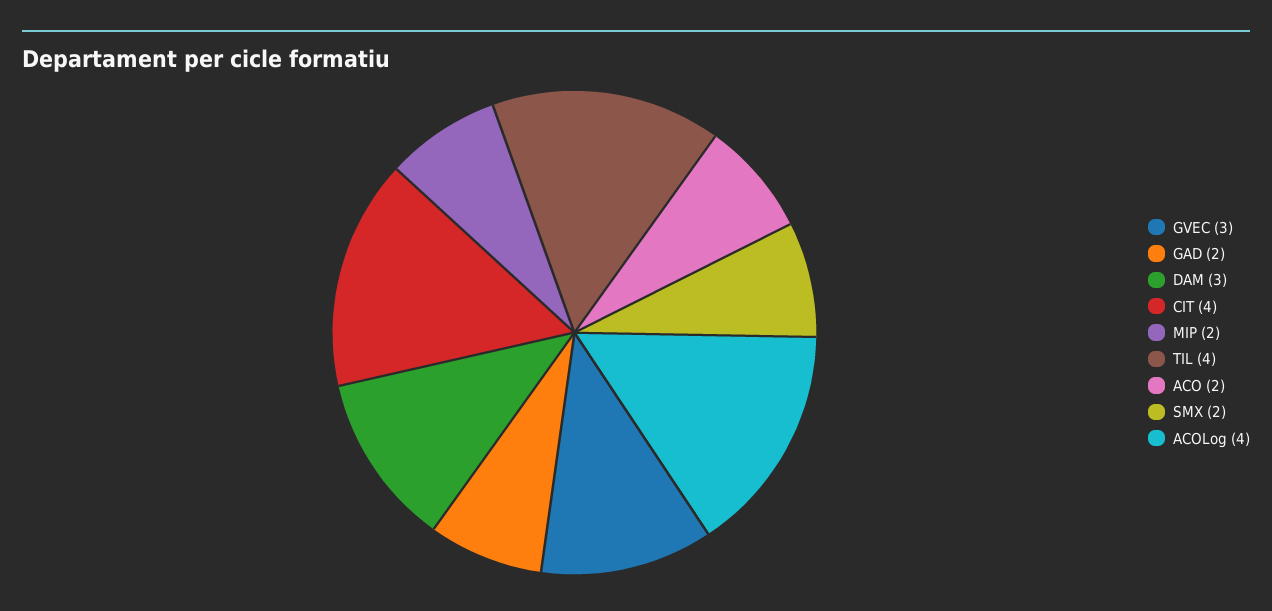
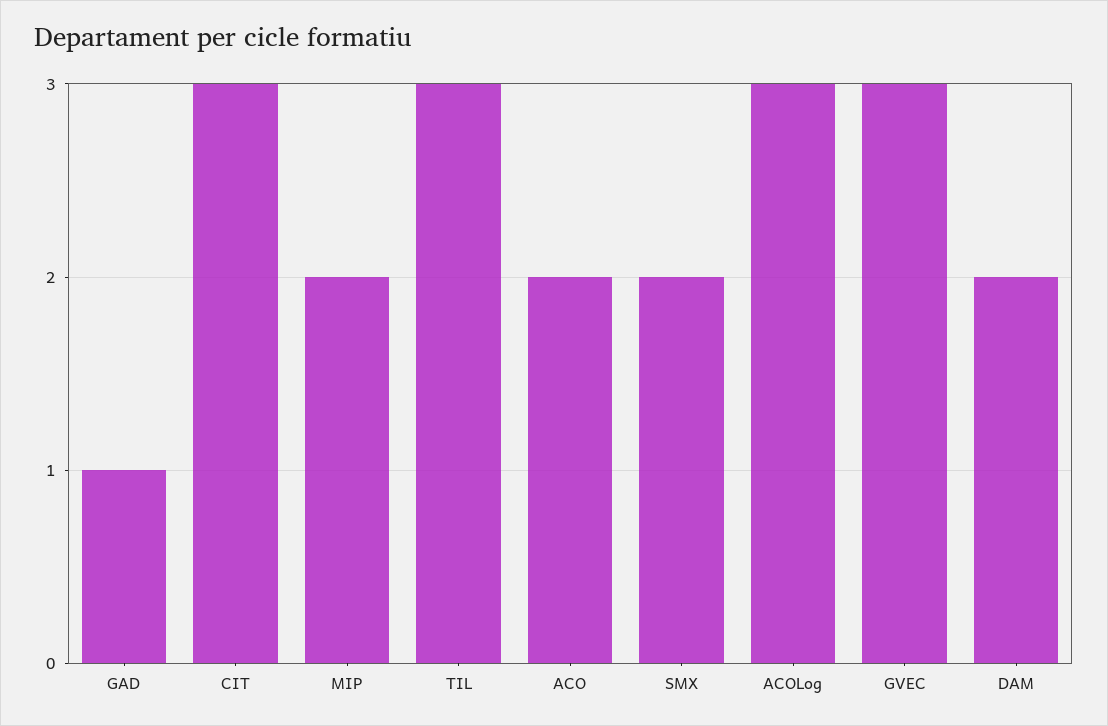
  {
    "GVEC": 3,
-   "GAD": 2,
+   "GAD": 1,
-   "DAM": 3,
+   "DAM": 2,
-   "CIT": 4,
+   "CIT": 3,
    "MIP": 2,
-   "TIL": 4,
+   "TIL": 3,
    "ACO": 2,
    "SMX": 2,
-   "ACOLog": 4
+   "ACOLog": 3
  }

